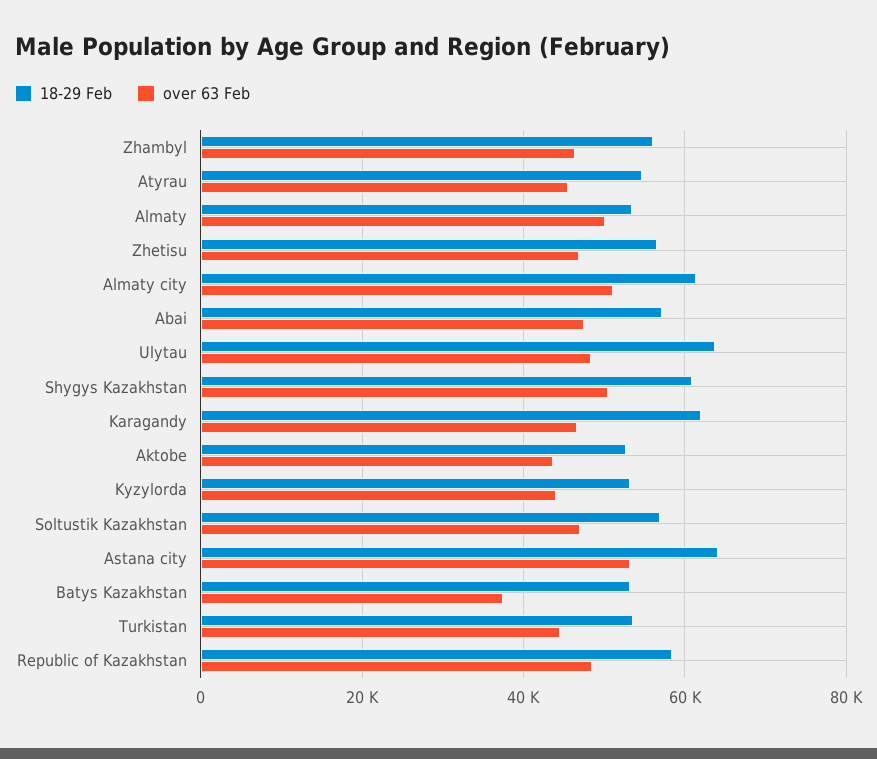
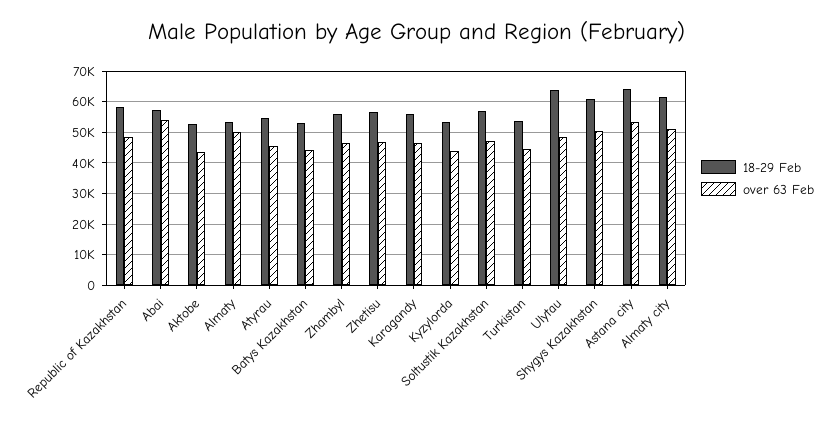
  {
    "18-29 Feb": {
      "Zhambyl": 56000,
      "Atyrau": 54000,
      "Almaty": 54000,
      "Zhetisu": 56000,
      "Almaty city": 62000,
      "Abai": 58000,
      "Ulytau": 64000,
      "Shygys Kazakhstan": 60000,
-     "Karagandy": 62000,
+     "Karagandy": 56000,
      "Aktobe": 52000,
      "Kyzylorda": 54000,
      "Soltustik Kazakhstan": 56000,
      "Astana city": 64000,
      "Batys Kazakhstan": 54000,
      "Turkistan": 54000,
      "Republic of Kazakhstan": 58000
    },
    "over 63 Feb": {
      "Zhambyl": 46000,
      "Atyrau": 46000,
      "Almaty": 50000,
      "Zhetisu": 46000,
      "Almaty city": 52000,
-     "Abai": 48000,
+     "Abai": 54000,
      "Ulytau": 48000,
      "Shygys Kazakhstan": 50000,
      "Karagandy": 46000,
      "Aktobe": 44000,
      "Kyzylorda": 44000,
      "Soltustik Kazakhstan": 48000,
      "Astana city": 54000,
-     "Batys Kazakhstan": 38000,
+     "Batys Kazakhstan": 44000,
      "Turkistan": 44000,
      "Republic of Kazakhstan": 48000
    }
  }

